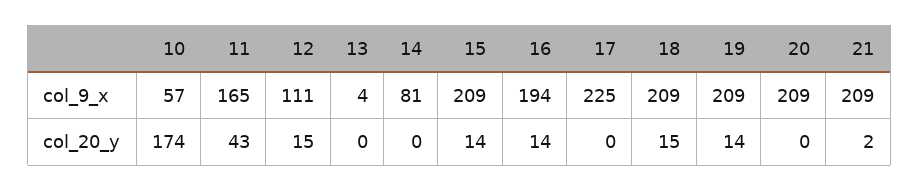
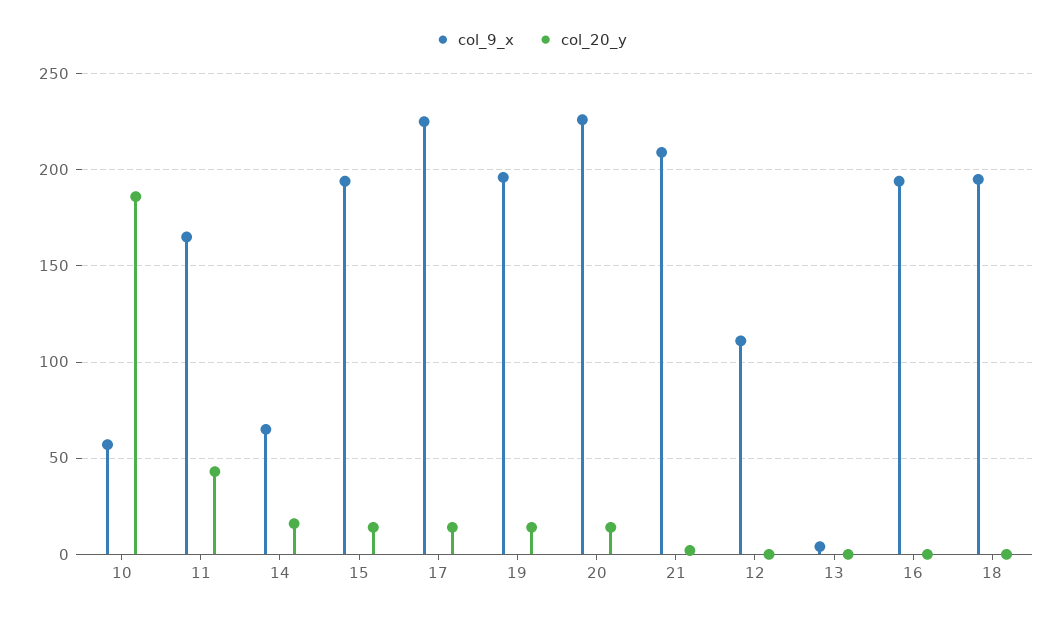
  {
    "col_9_x": {
      "10": 57,
      "11": 165,
      "12": 111,
      "13": 4,
-     "14": 81,
+     "14": 65,
-     "15": 209,
+     "15": 195,
      "16": 194,
      "17": 225,
-     "18": 209,
+     "18": 195,
-     "19": 209,
+     "19": 195,
-     "20": 209,
+     "20": 225,
      "21": 209
    },
    "col_20_y": {
-     "10": 174,
+     "10": 185,
      "11": 43,
-     "12": 15,
+     "12": 0,
      "13": 0,
-     "14": 0,
+     "14": 15,
      "15": 14,
-     "16": 14,
+     "16": 0,
-     "17": 0,
+     "17": 15,
-     "18": 15,
+     "18": 0,
      "19": 14,
-     "20": 0,
+     "20": 15,
      "21": 2
    }
  }

